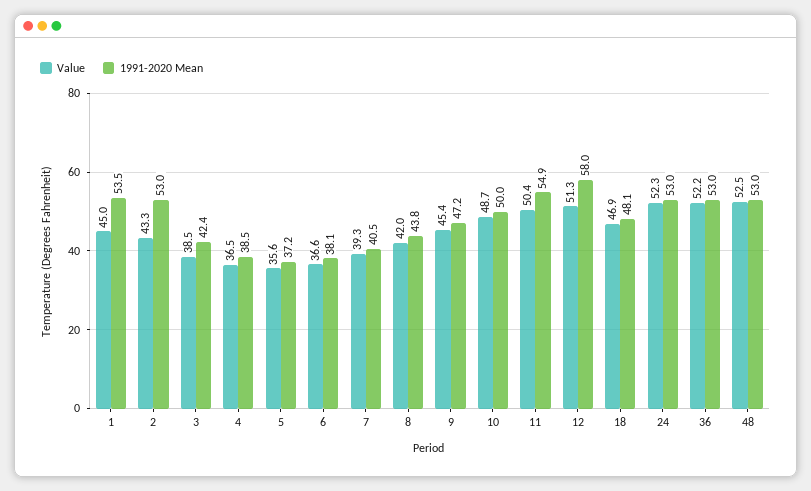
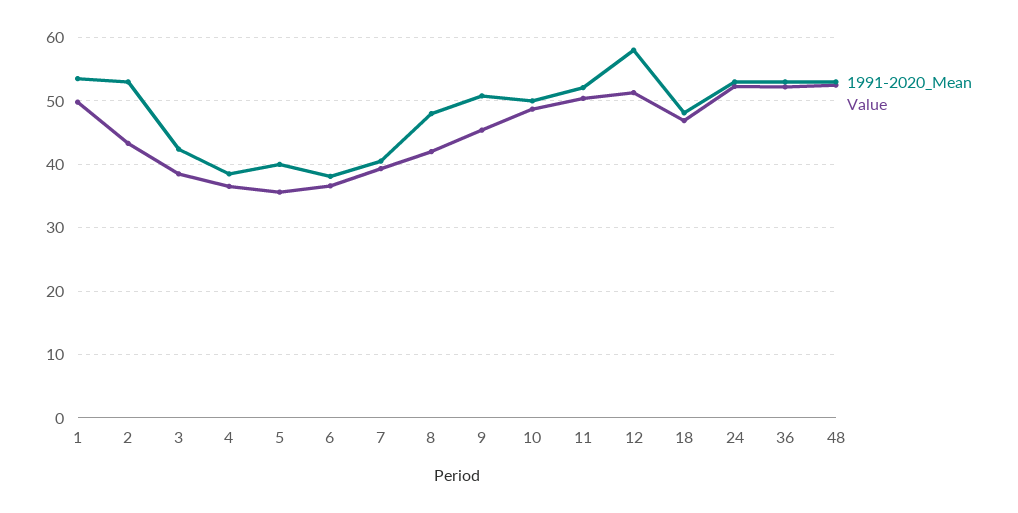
  {
    "Value": {
-     "1": 45,
+     "1": 50,
      "2": 43.3,
      "3": 38.5,
      "4": 36.5,
      "5": 35.6,
      "6": 36.6,
      "7": 39.3,
      "8": 42,
      "9": 45.4,
      "10": 48.7,
      "11": 50.4,
      "12": 51.3,
      "18": 46.9,
      "24": 52.3,
      "36": 52.2,
      "48": 52.5
    },
    "1991-2020 Mean": {
      "1": 53.5,
      "2": 53,
      "3": 42.4,
      "4": 38.5,
-     "5": 37.2,
+     "5": 40,
      "6": 38.1,
      "7": 40.5,
-     "8": 43.8,
+     "8": 48,
-     "9": 47.2,
+     "9": 51,
      "10": 50,
-     "11": 54.9,
+     "11": 52,
      "12": 58,
      "18": 48.1,
      "24": 53,
      "36": 53,
      "48": 53
    }
  }

